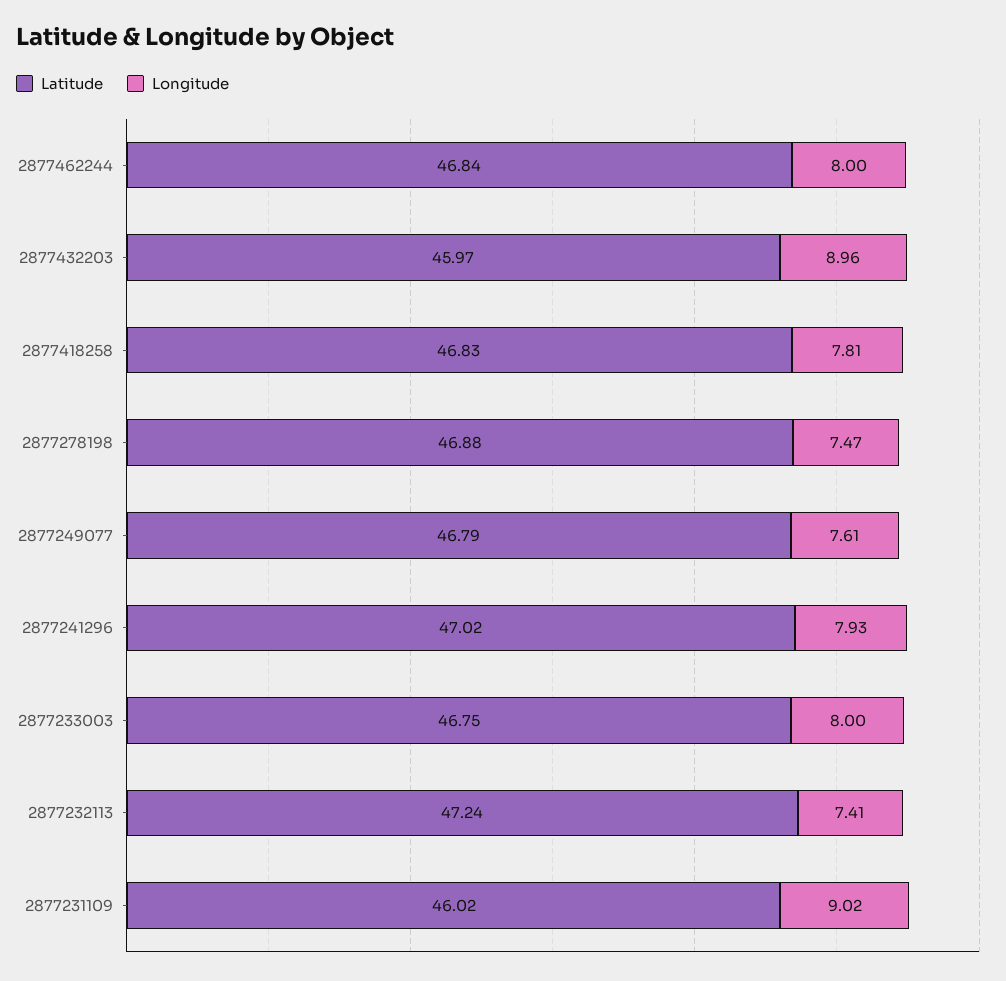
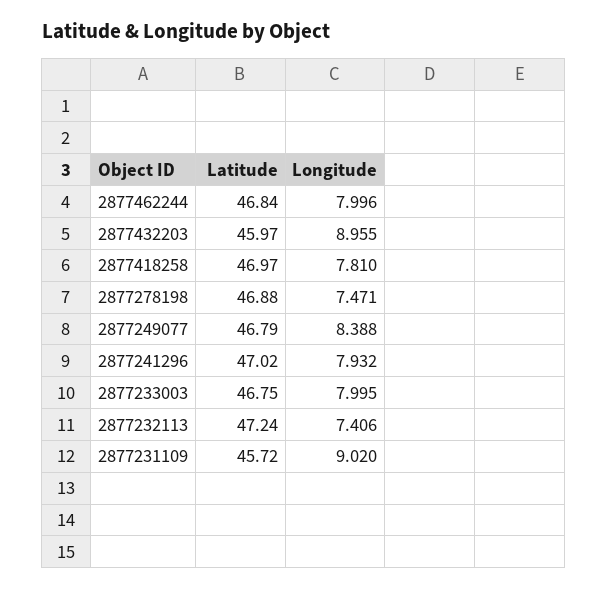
  {
    "Latitude": {
      "2877462244": 46.84,
      "2877432203": 45.97,
-     "2877418258": 46.83,
+     "2877418258": 46.97,
      "2877278198": 46.88,
      "2877249077": 46.79,
      "2877241296": 47.02,
      "2877233003": 46.75,
      "2877232113": 47.24,
-     "2877231109": 46.02
+     "2877231109": 45.72
    },
    "Longitude": {
      "2877462244": 7.996,
      "2877432203": 8.955,
      "2877418258": 7.81,
      "2877278198": 7.471,
-     "2877249077": 7.61,
+     "2877249077": 8.388,
      "2877241296": 7.932,
      "2877233003": 7.995,
      "2877232113": 7.406,
      "2877231109": 9.02
    }
  }

